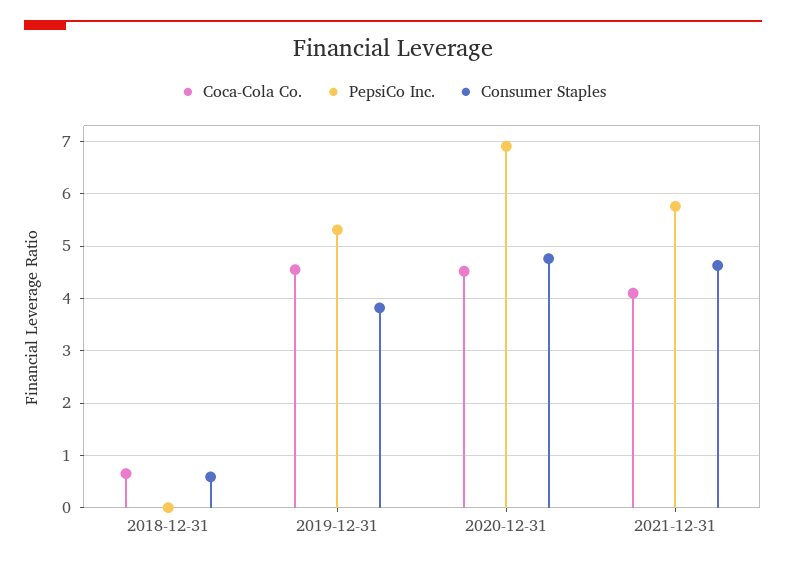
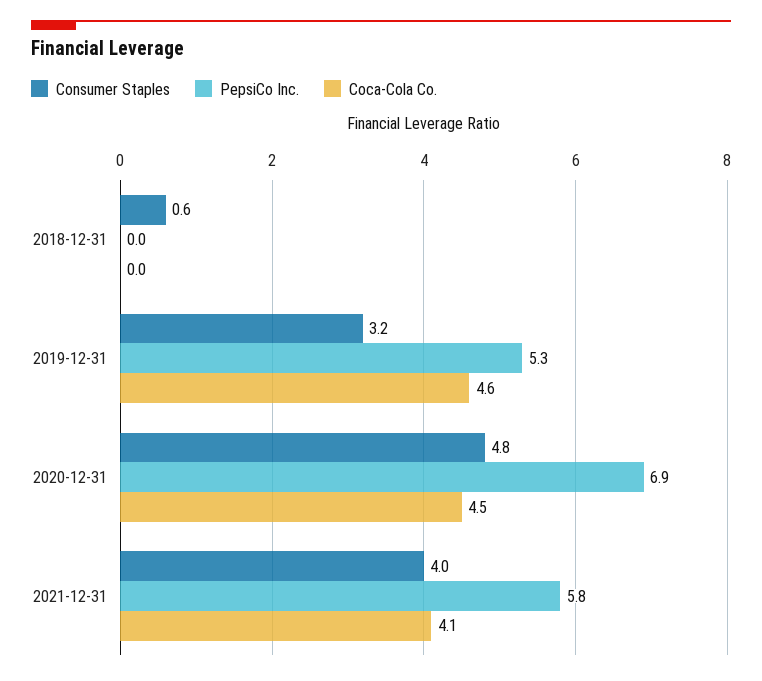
  {
    "Coca-Cola Co.": {
-     "2018-12-31": 0.6,
+     "2018-12-31": 0,
      "2019-12-31": 4.6,
      "2020-12-31": 4.5,
      "2021-12-31": 4.1
    },
    "PepsiCo Inc.": {
      "2018-12-31": 0,
      "2019-12-31": 5.3,
      "2020-12-31": 6.9,
      "2021-12-31": 5.8
    },
    "Consumer Staples": {
      "2018-12-31": 0.6,
-     "2019-12-31": 3.8,
+     "2019-12-31": 3.2,
      "2020-12-31": 4.8,
-     "2021-12-31": 4.6
+     "2021-12-31": 4
    }
  }

